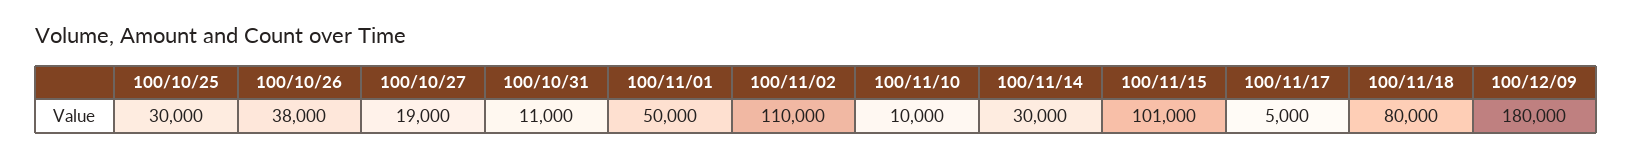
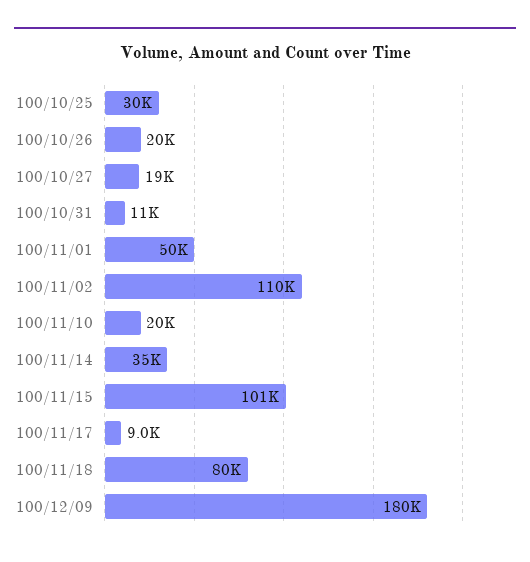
  {
    "100/10/25": 30000,
-   "100/10/26": 38000,
+   "100/10/26": 20000,
    "100/10/27": 19000,
    "100/10/31": 11000,
    "100/11/01": 50000,
    "100/11/02": 110000,
-   "100/11/10": 10000,
+   "100/11/10": 20000,
-   "100/11/14": 30000,
+   "100/11/14": 35000,
    "100/11/15": 101000,
-   "100/11/17": 5000,
+   "100/11/17": 9000,
    "100/11/18": 80000,
    "100/12/09": 180000
  }

